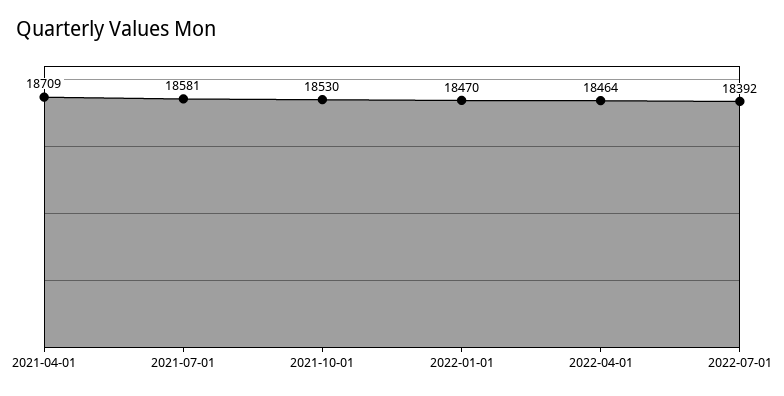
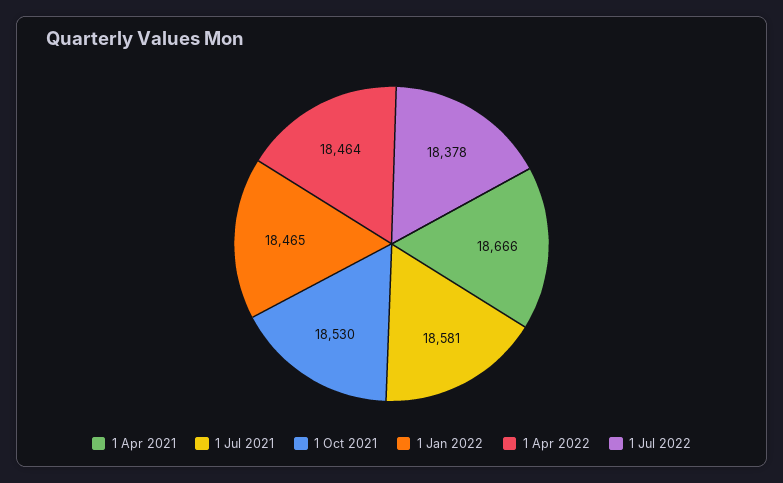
  {
-   "2021-04-01": 18709,
+   "2021-04-01": 18666,
    "2021-07-01": 18581,
    "2021-10-01": 18530,
-   "2022-01-01": 18470,
+   "2022-01-01": 18465,
    "2022-04-01": 18464,
-   "2022-07-01": 18392
+   "2022-07-01": 18378
  }

